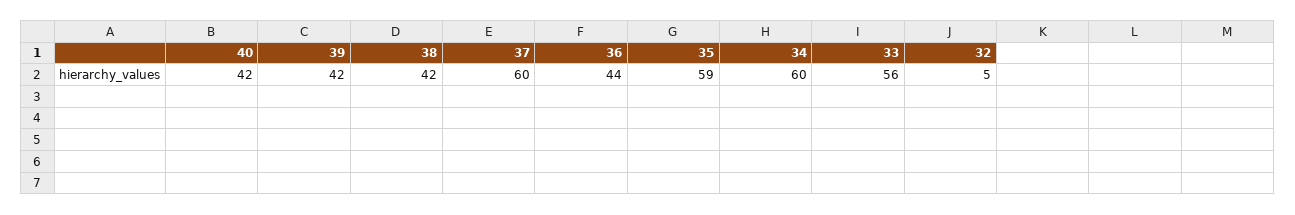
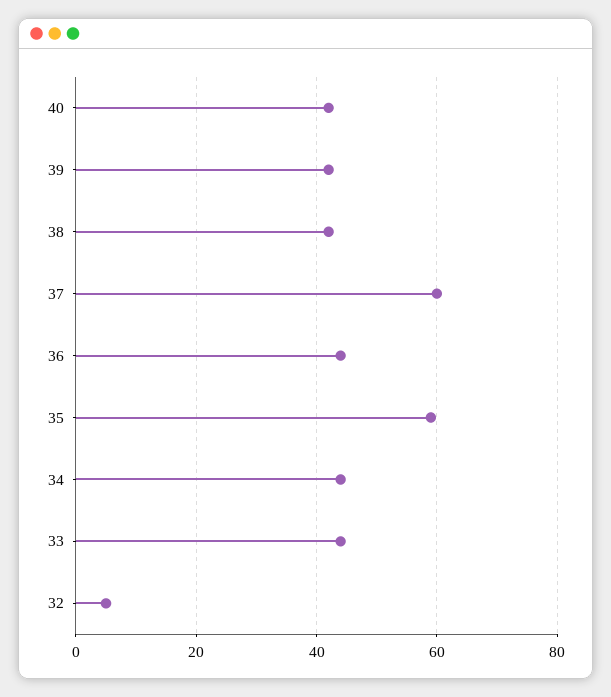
  {
    "40": 42,
    "39": 42,
    "38": 42,
    "37": 60,
    "36": 44,
    "35": 59,
-   "34": 60,
+   "34": 45,
-   "33": 56,
+   "33": 45,
    "32": 5
  }

